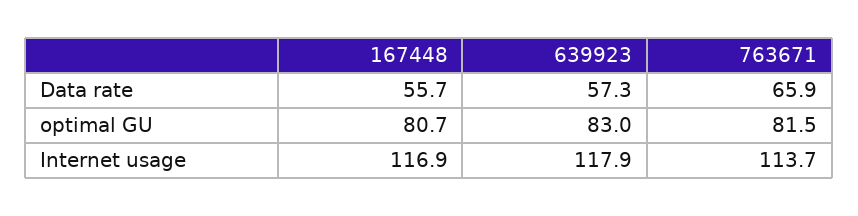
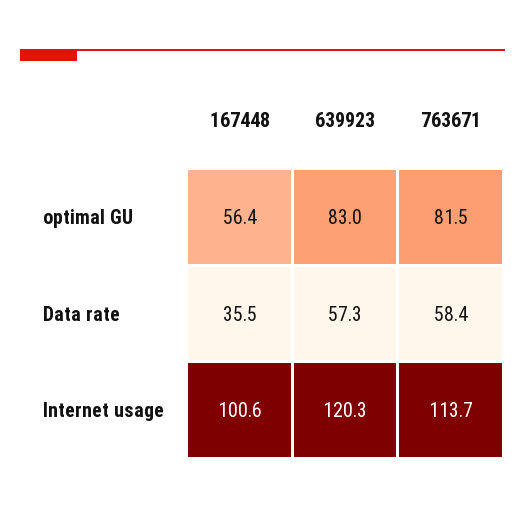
  {
    "167448": {
-     "Data rate": 55.7,
+     "Data rate": 35.5,
-     "optimal GU": 80.7,
+     "optimal GU": 56.4,
-     "Internet usage": 116.9
+     "Internet usage": 100.6
    },
    "639923": {
      "Data rate": 57.3,
      "optimal GU": 83,
-     "Internet usage": 117.9
+     "Internet usage": 120.3
    },
    "763671": {
-     "Data rate": 65.9,
+     "Data rate": 58.4,
      "optimal GU": 81.5,
      "Internet usage": 113.7
    }
  }

